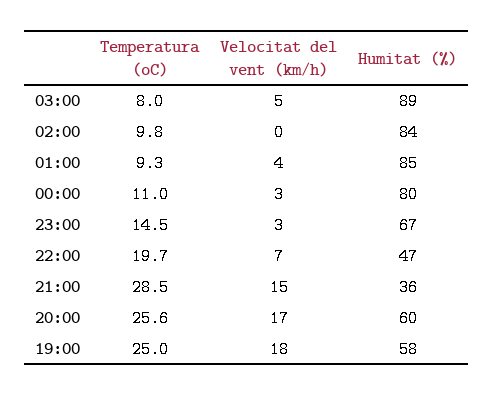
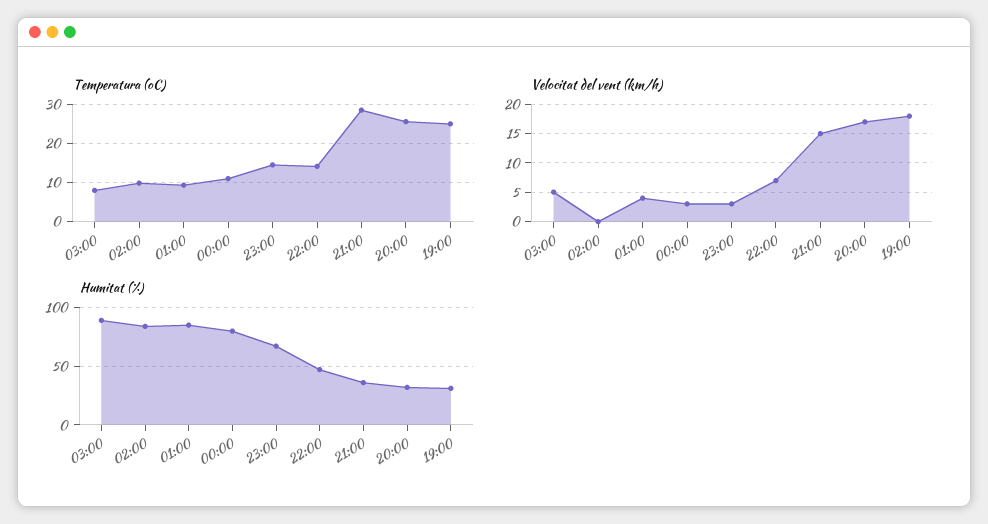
  {
    "Temperatura (oC)": {
      "03:00": 8,
      "02:00": 9.8,
      "01:00": 9.3,
      "00:00": 11,
      "23:00": 14.5,
-     "22:00": 19.7,
+     "22:00": 14,
      "21:00": 28.5,
      "20:00": 25.6,
      "19:00": 25
    },
    "Velocitat del vent (km/h)": {
      "03:00": 5,
      "02:00": 0,
      "01:00": 4,
      "00:00": 3,
      "23:00": 3,
      "22:00": 7,
      "21:00": 15,
      "20:00": 17,
      "19:00": 18
    },
    "Humitat (%)": {
      "03:00": 89,
      "02:00": 84,
      "01:00": 85,
      "00:00": 80,
      "23:00": 67,
      "22:00": 47,
      "21:00": 36,
-     "20:00": 60,
+     "20:00": 30,
-     "19:00": 58
+     "19:00": 30
    }
  }

